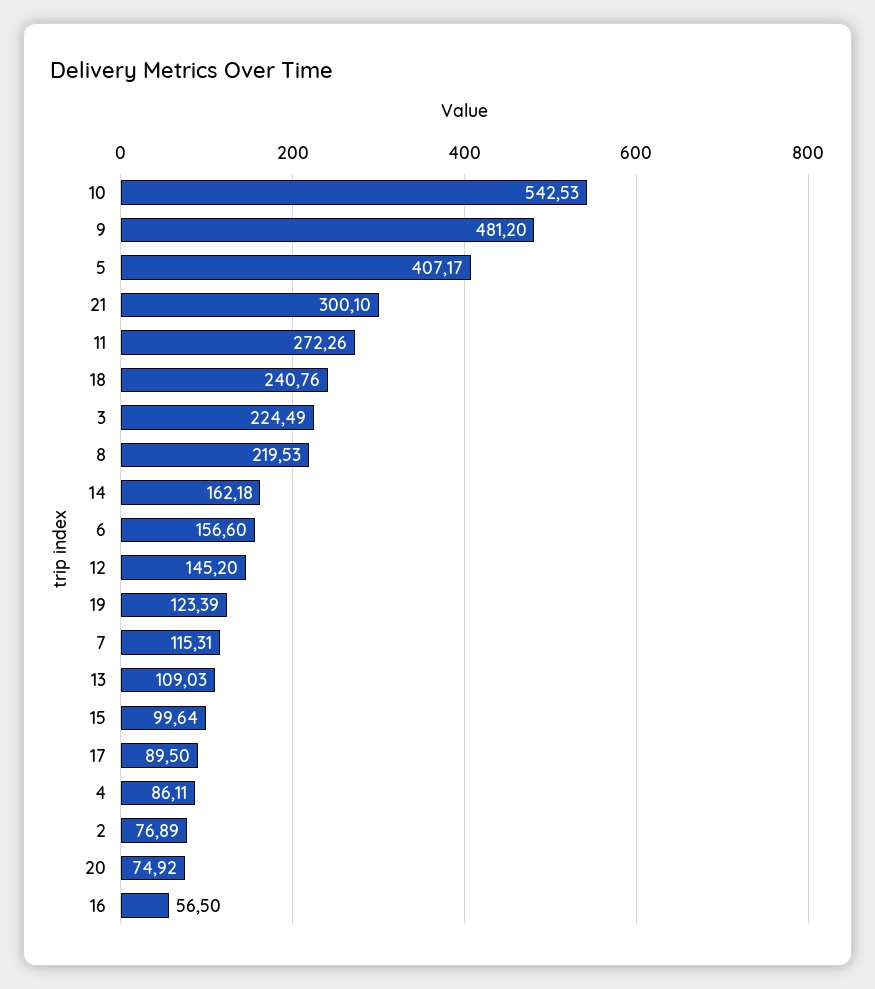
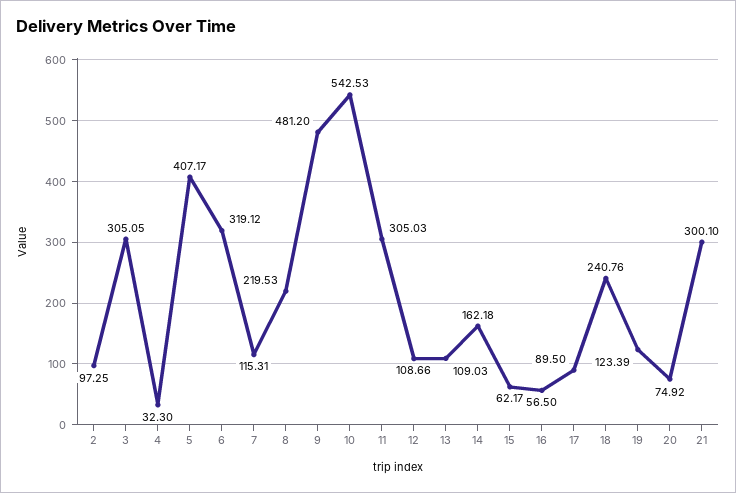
  {
    "10": 542.53,
    "9": 481.2,
    "5": 407.17,
    "21": 300.1,
-   "11": 272.26,
+   "11": 305.03,
    "18": 240.76,
-   "3": 224.49,
+   "3": 305.05,
    "8": 219.53,
    "14": 162.18,
-   "6": 156.6,
+   "6": 319.12,
-   "12": 145.2,
+   "12": 108.66,
    "19": 123.39,
    "7": 115.31,
    "13": 109.03,
-   "15": 99.64,
+   "15": 62.17,
    "17": 89.5,
-   "4": 86.11,
+   "4": 32.3,
-   "2": 76.89,
+   "2": 97.25,
    "20": 74.92,
    "16": 56.5
  }

